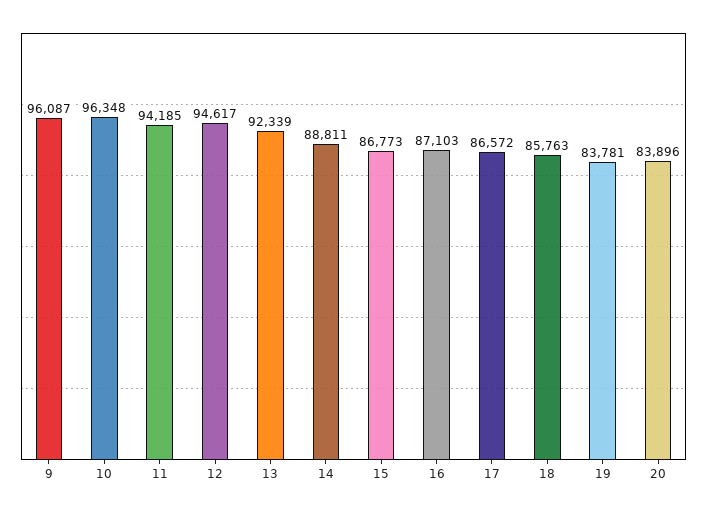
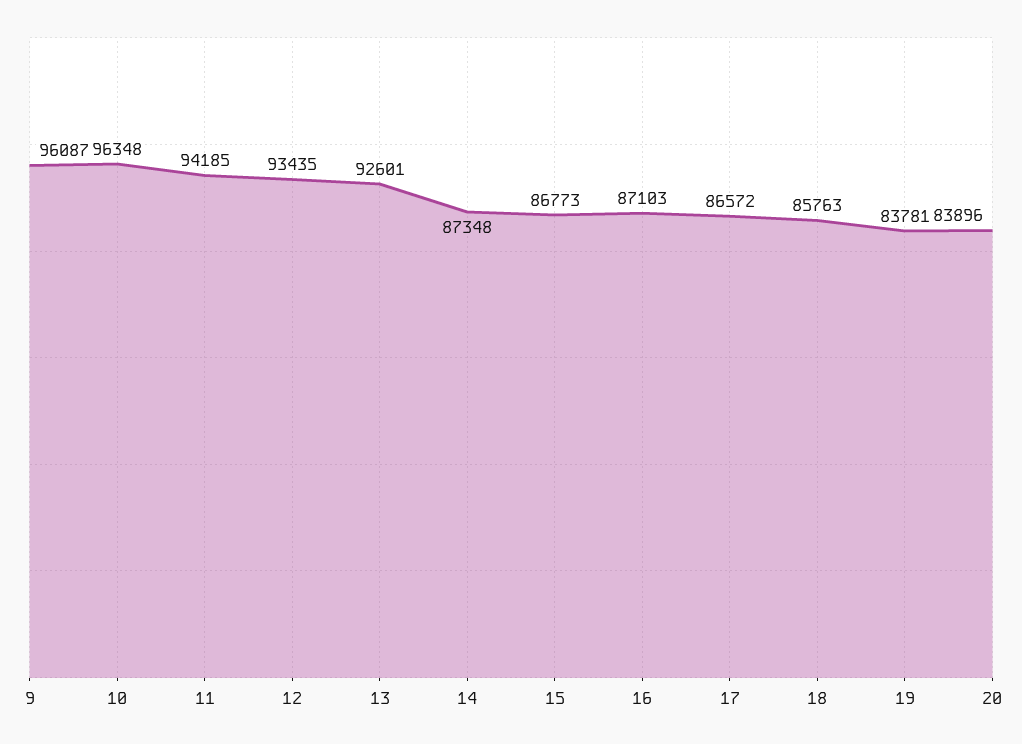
  {
    "9": 96087,
    "10": 96348,
    "11": 94185,
-   "12": 94617,
+   "12": 93435,
-   "13": 92339,
+   "13": 92601,
-   "14": 88811,
+   "14": 87348,
    "15": 86773,
    "16": 87103,
    "17": 86572,
    "18": 85763,
    "19": 83781,
    "20": 83896
  }

